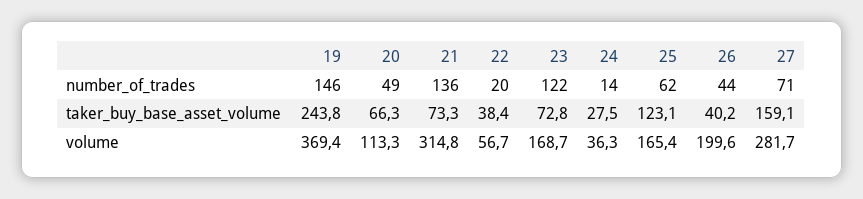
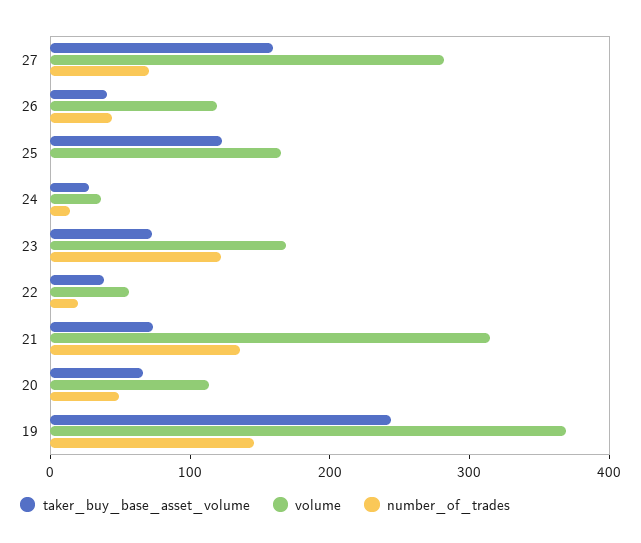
  {
    "number_of_trades": {
      "19": 146,
      "20": 49,
      "21": 136,
      "22": 20,
      "23": 122,
      "24": 14,
-     "25": 62,
+     "25": 0,
      "26": 44,
      "27": 71
    },
    "taker_buy_base_asset_volume": {
      "19": 243.8,
      "20": 66.3,
      "21": 73.3,
      "22": 38.4,
      "23": 72.8,
      "24": 27.5,
      "25": 123.1,
      "26": 40.2,
      "27": 159.1
    },
    "volume": {
      "19": 369.4,
      "20": 113.3,
      "21": 314.8,
      "22": 56.7,
      "23": 168.7,
      "24": 36.3,
      "25": 165.4,
-     "26": 199.6,
+     "26": 120,
      "27": 281.7
    }
  }

